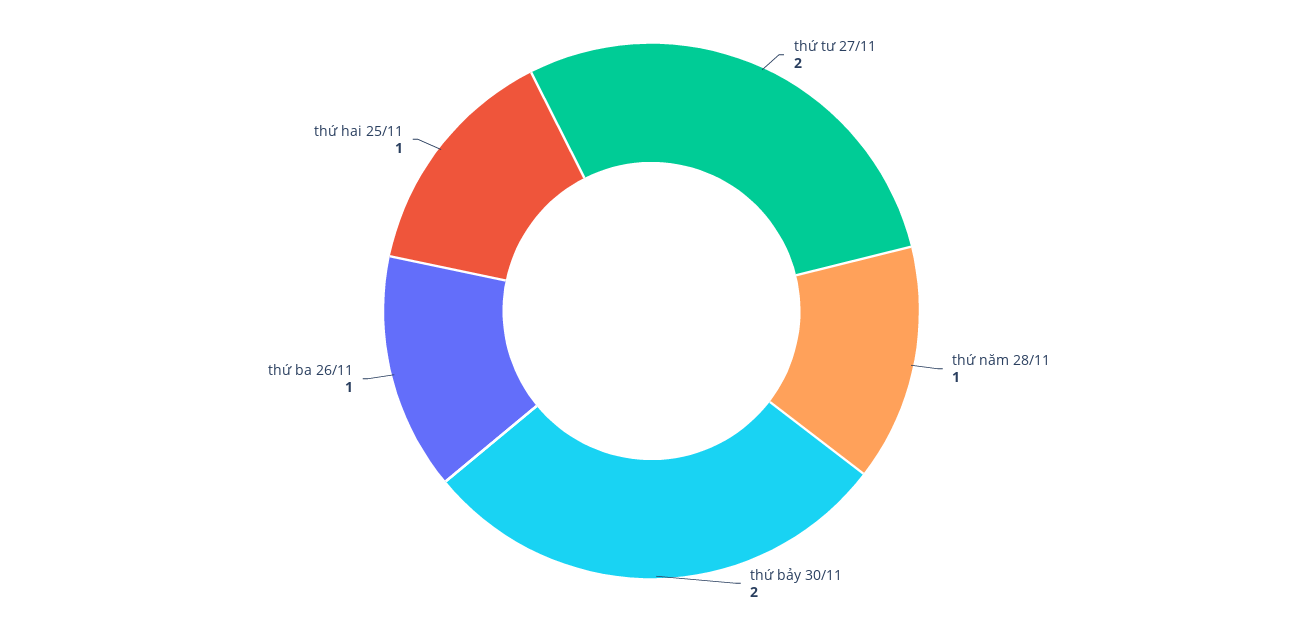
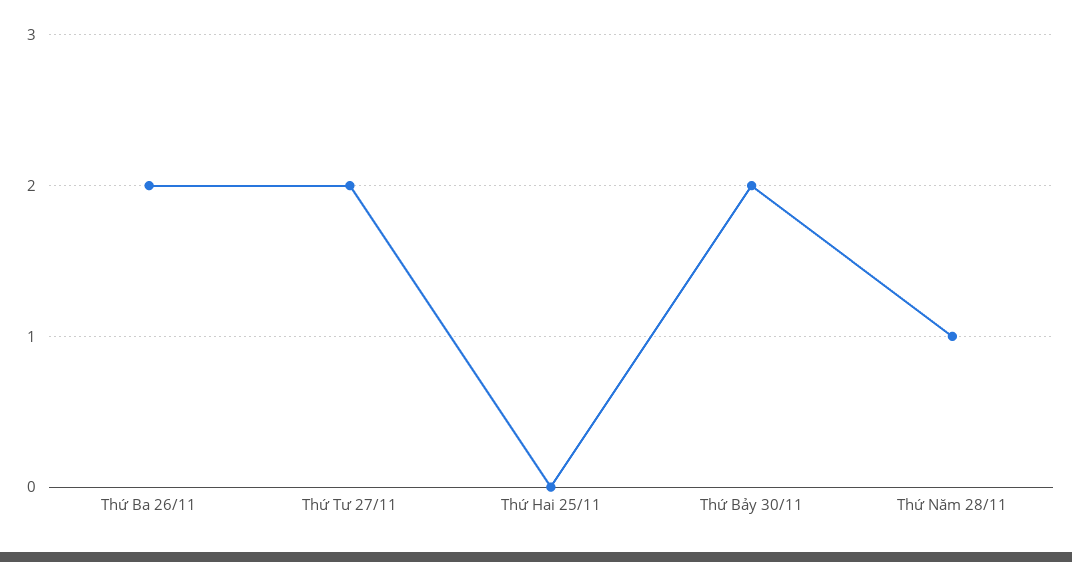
  {
    "thứ tư 27/11": 2,
    "thứ năm 28/11": 1,
    "thứ bảy 30/11": 2,
-   "thứ ba 26/11": 1,
+   "thứ ba 26/11": 2,
-   "thứ hai 25/11": 1
+   "thứ hai 25/11": 0
  }

